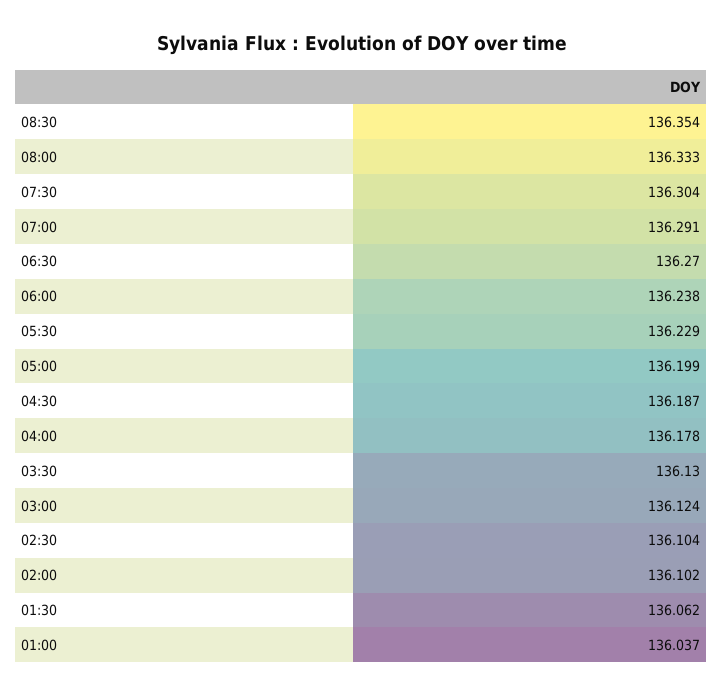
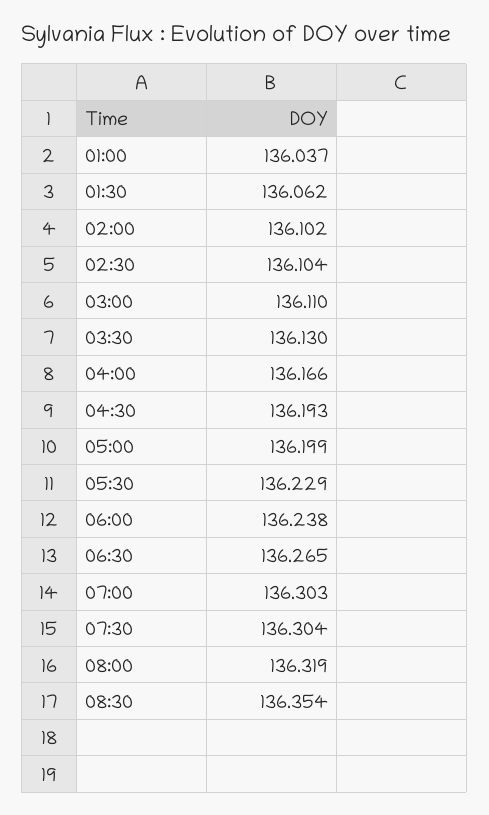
  {
    "08:30": 136.354,
-   "08:00": 136.333,
+   "08:00": 136.319,
    "07:30": 136.304,
-   "07:00": 136.291,
+   "07:00": 136.303,
-   "06:30": 136.27,
+   "06:30": 136.265,
    "06:00": 136.238,
    "05:30": 136.229,
    "05:00": 136.199,
-   "04:30": 136.187,
+   "04:30": 136.193,
-   "04:00": 136.178,
+   "04:00": 136.166,
    "03:30": 136.13,
-   "03:00": 136.124,
+   "03:00": 136.11,
    "02:30": 136.104,
    "02:00": 136.102,
    "01:30": 136.062,
    "01:00": 136.037
  }

